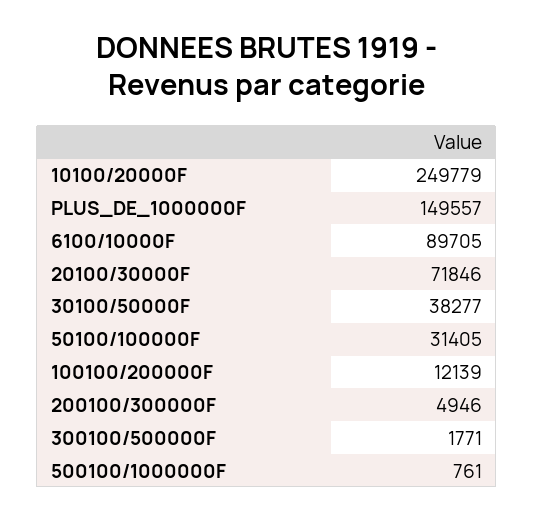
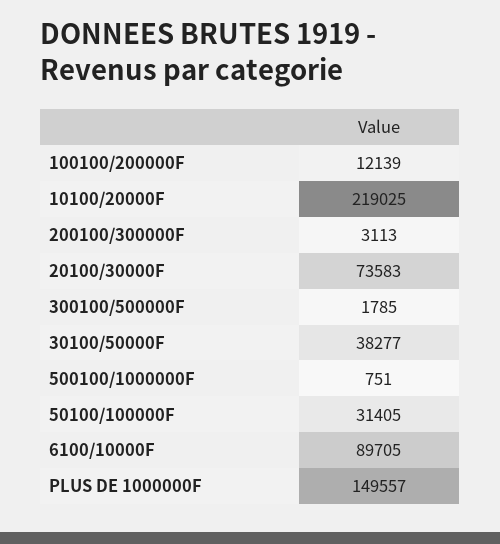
  {
-   "10100/20000F": 249779,
+   "10100/20000F": 219025,
    "PLUS_DE_1000000F": 149557,
    "6100/10000F": 89705,
-   "20100/30000F": 71846,
+   "20100/30000F": 73583,
    "30100/50000F": 38277,
    "50100/100000F": 31405,
    "100100/200000F": 12139,
-   "200100/300000F": 4946,
+   "200100/300000F": 3113,
-   "300100/500000F": 1771,
+   "300100/500000F": 1785,
-   "500100/1000000F": 761
+   "500100/1000000F": 751
  }

